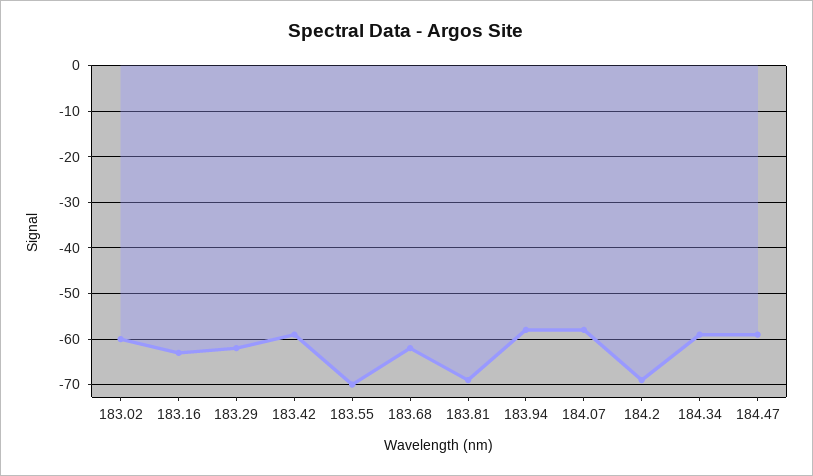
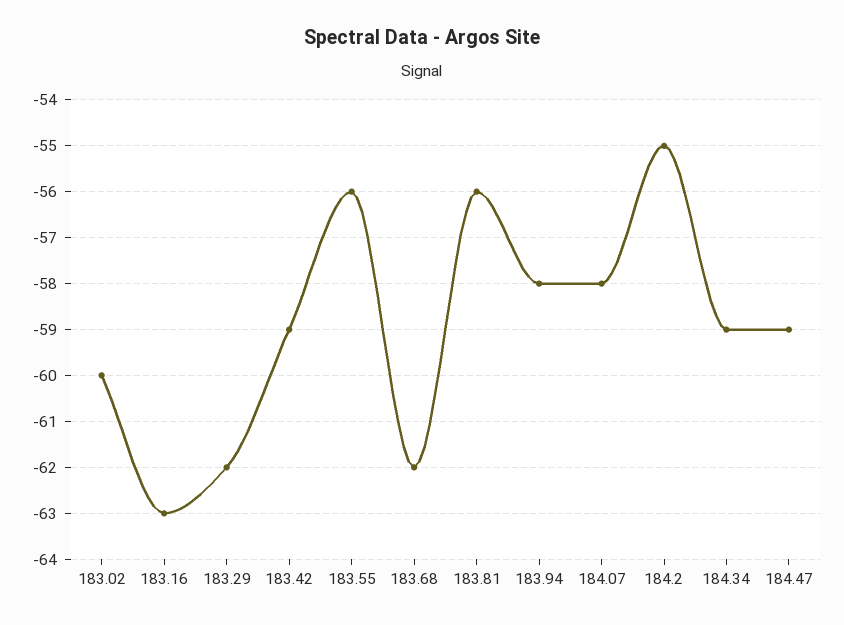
  {
    "183.02": -60,
    "183.16": -63,
    "183.29": -62,
    "183.42": -59,
-   "183.55": -70,
+   "183.55": -56,
    "183.68": -62,
-   "183.81": -70,
+   "183.81": -56,
    "183.94": -58,
    "184.07": -58,
-   "184.2": -70,
+   "184.2": -55,
    "184.34": -59,
    "184.47": -59
  }

